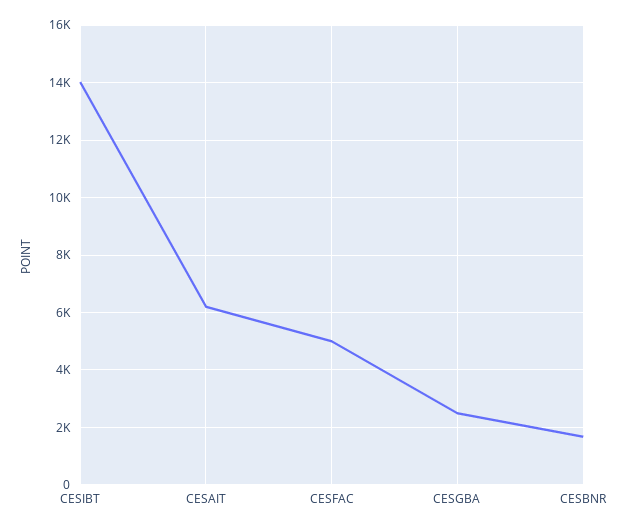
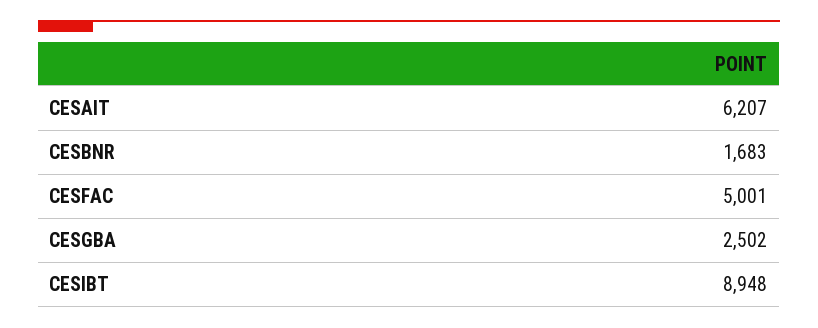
  {
-   "CESIBT": 14000,
+   "CESIBT": 8948,
    "CESAIT": 6207,
    "CESFAC": 5001,
    "CESGBA": 2502,
    "CESBNR": 1683
  }

